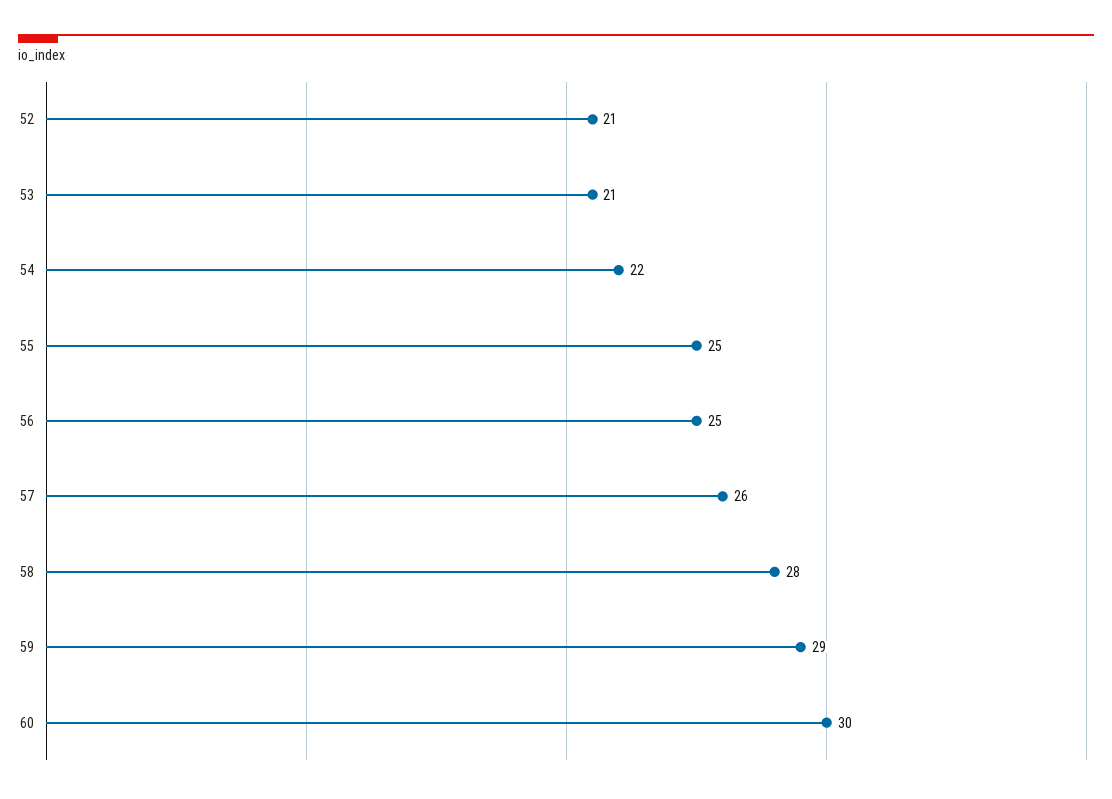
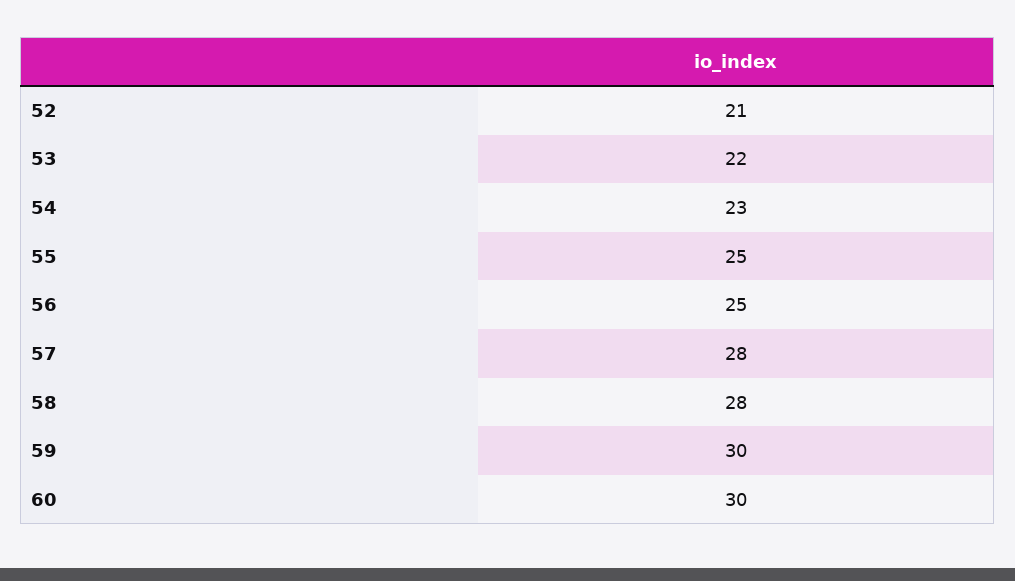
  {
    "52": 21,
-   "53": 21,
+   "53": 22,
-   "54": 22,
+   "54": 23,
    "55": 25,
    "56": 25,
-   "57": 26,
+   "57": 28,
    "58": 28,
-   "59": 29,
+   "59": 30,
    "60": 30
  }

